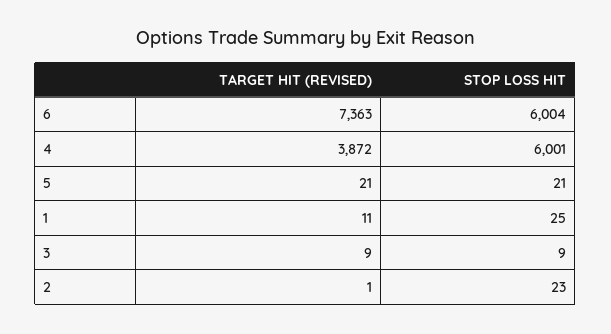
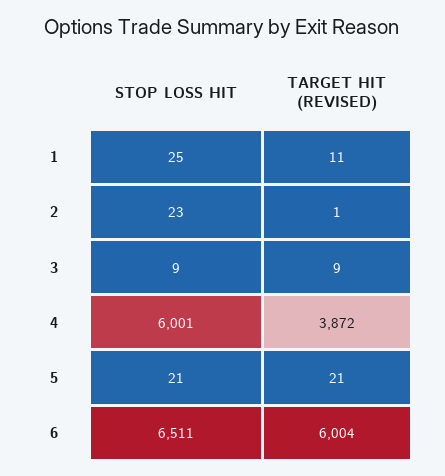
  {
    "TARGET HIT (REVISED)": {
-     "6": 7363,
+     "6": 6004,
      "4": 3872,
      "5": 21,
      "1": 11,
      "3": 9,
      "2": 1
    },
    "STOP LOSS HIT": {
-     "6": 6004,
+     "6": 6511,
      "4": 6001,
      "5": 21,
      "1": 25,
      "3": 9,
      "2": 23
    }
  }

